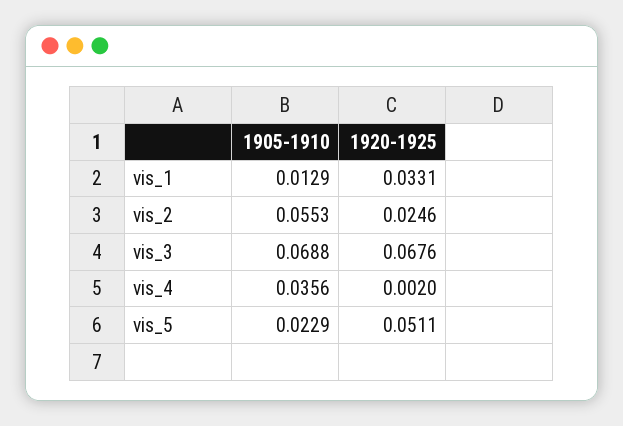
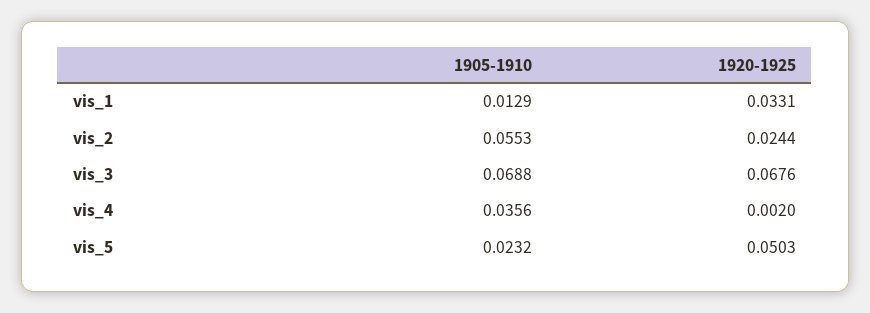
  {
    "1905-1910": {
      "vis_1": 0.0129,
      "vis_2": 0.0553,
      "vis_3": 0.0688,
      "vis_4": 0.0356,
-     "vis_5": 0.0229
+     "vis_5": 0.0232
    },
    "1920-1925": {
      "vis_1": 0.0331,
-     "vis_2": 0.0246,
+     "vis_2": 0.0244,
      "vis_3": 0.0676,
      "vis_4": 0.002,
-     "vis_5": 0.0511
+     "vis_5": 0.0503
    }
  }

